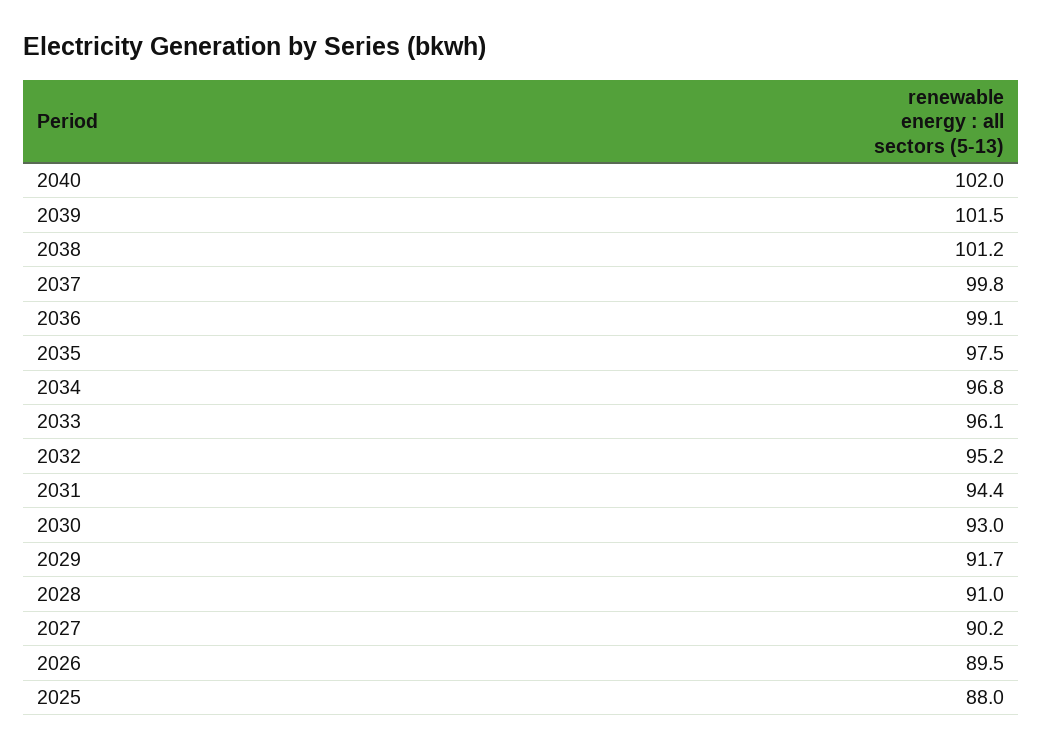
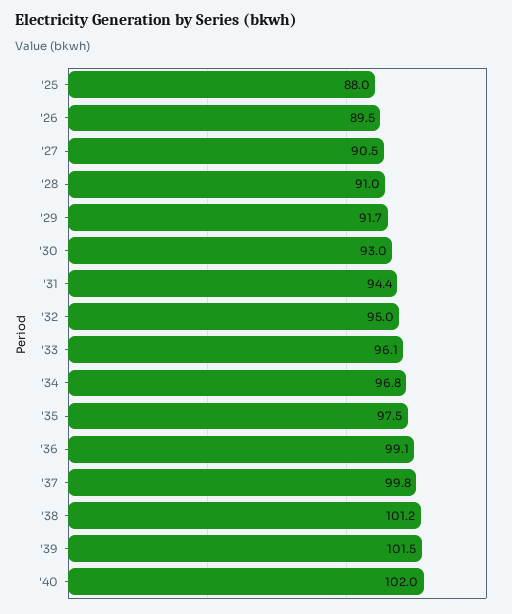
  {
    "2040": 102,
    "2039": 101.5,
    "2038": 101.2,
    "2037": 99.8,
    "2036": 99.1,
    "2035": 97.5,
    "2034": 96.8,
    "2033": 96.1,
-   "2032": 95.2,
+   "2032": 95,
    "2031": 94.4,
    "2030": 93,
    "2029": 91.7,
    "2028": 91,
-   "2027": 90.2,
+   "2027": 90.5,
    "2026": 89.5,
    "2025": 88
  }

